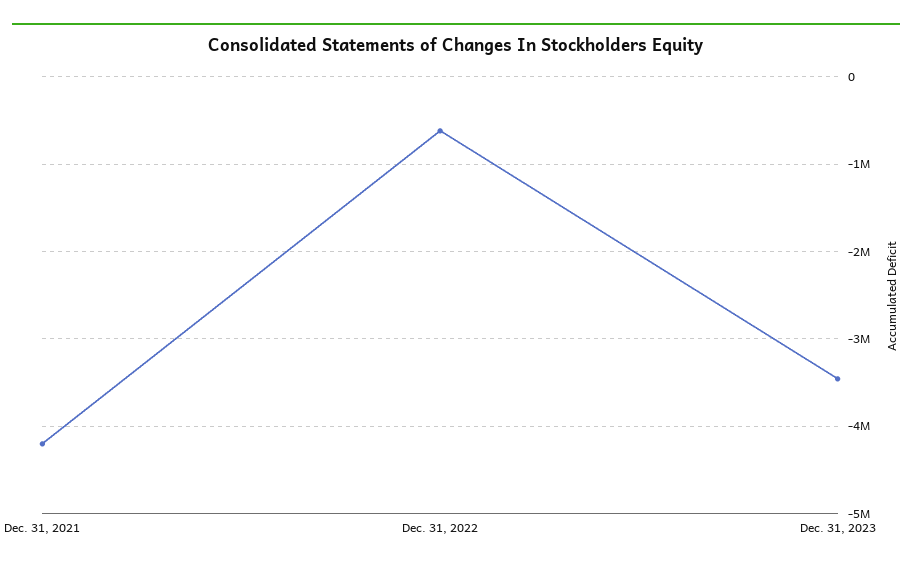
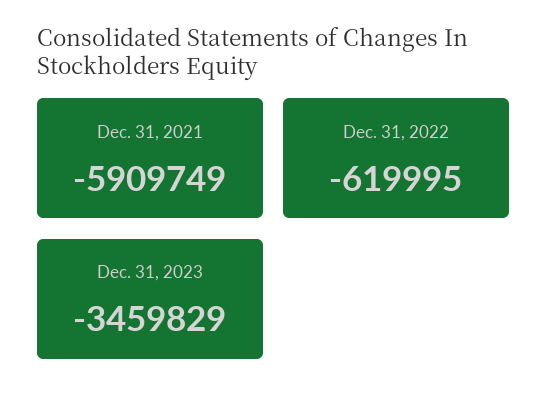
  {
-   "Dec. 31, 2021": -4200000,
+   "Dec. 31, 2021": -5909749,
    "Dec. 31, 2022": -619995,
    "Dec. 31, 2023": -3459829
  }

